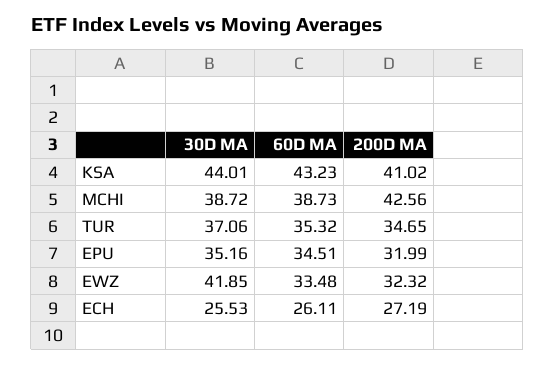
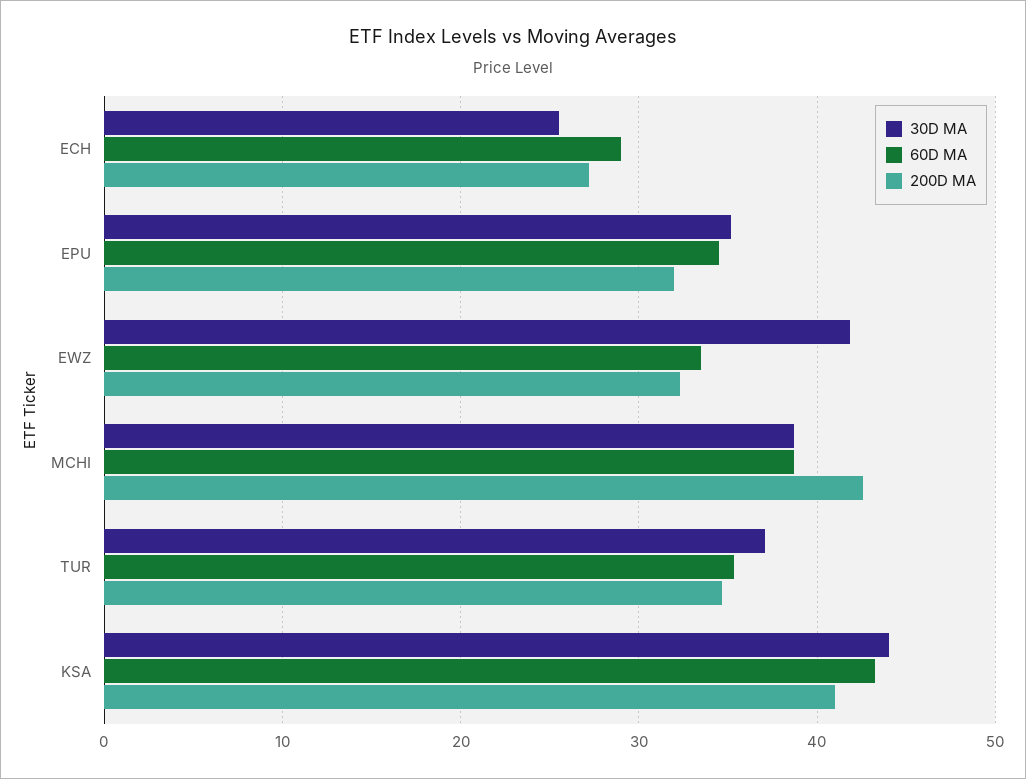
  {
    "30D MA": {
      "KSA": 44.01,
      "MCHI": 38.72,
      "TUR": 37.06,
      "EPU": 35.16,
      "EWZ": 41.85,
      "ECH": 25.53
    },
    "60D MA": {
      "KSA": 43.23,
      "MCHI": 38.73,
      "TUR": 35.32,
      "EPU": 34.51,
      "EWZ": 33.48,
-     "ECH": 26.11
+     "ECH": 29
    },
    "200D MA": {
      "KSA": 41.02,
      "MCHI": 42.56,
      "TUR": 34.65,
      "EPU": 31.99,
      "EWZ": 32.32,
      "ECH": 27.19
    }
  }

